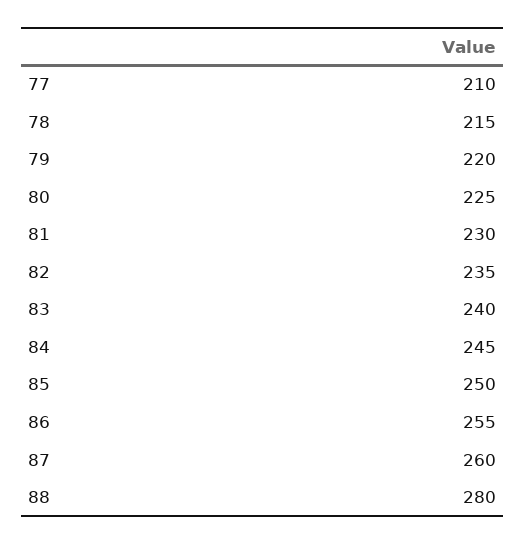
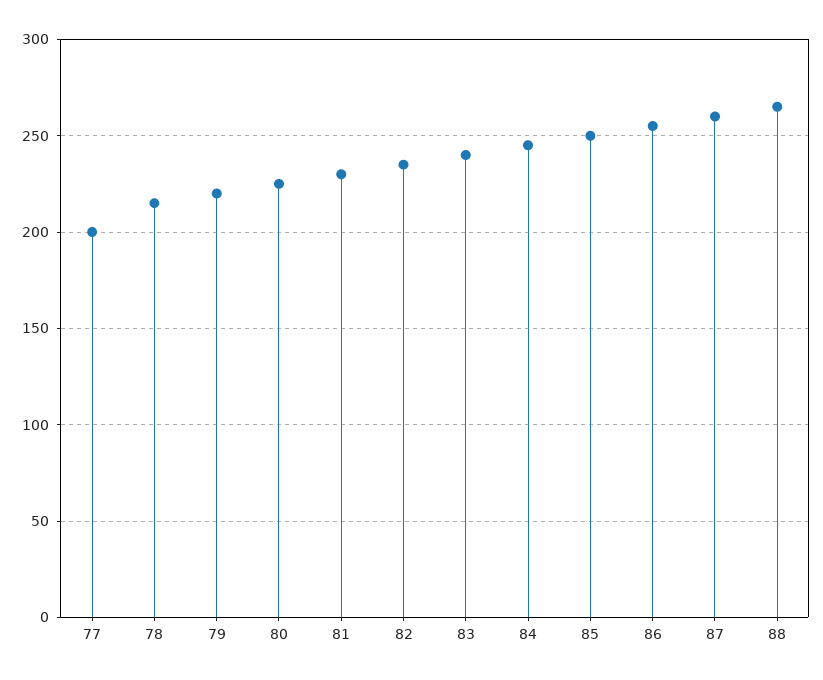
  {
-   "77": 210,
+   "77": 200,
    "78": 215,
    "79": 220,
    "80": 225,
    "81": 230,
    "82": 235,
    "83": 240,
    "84": 245,
    "85": 250,
    "86": 255,
    "87": 260,
-   "88": 280
+   "88": 265
  }

